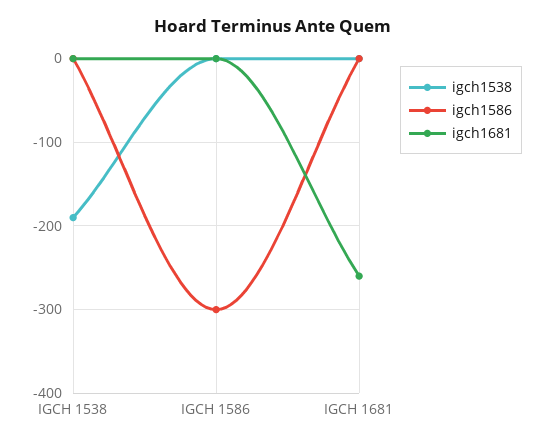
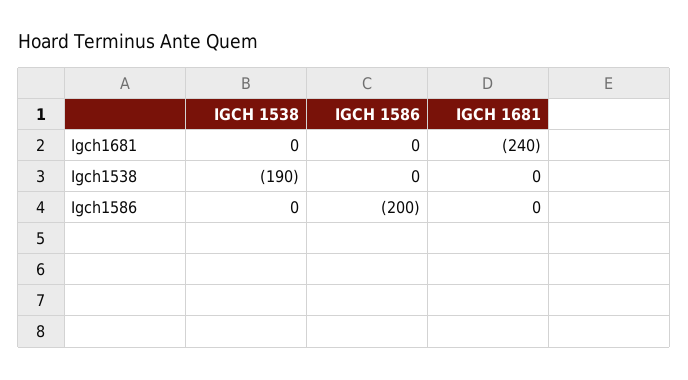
  {
    "igch1538": {
      "IGCH 1538": -190,
      "IGCH 1586": 0,
      "IGCH 1681": 0
    },
    "igch1586": {
      "IGCH 1538": 0,
-     "IGCH 1586": -300,
+     "IGCH 1586": -200,
      "IGCH 1681": 0
    },
    "igch1681": {
      "IGCH 1538": 0,
      "IGCH 1586": 0,
-     "IGCH 1681": -260
+     "IGCH 1681": -240
    }
  }

